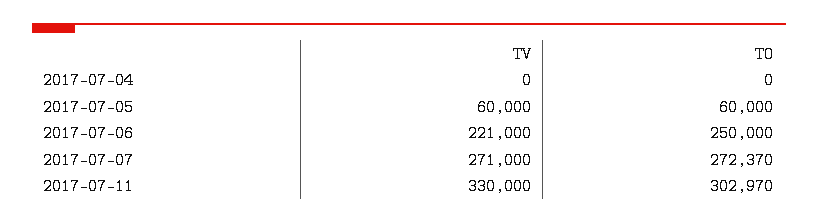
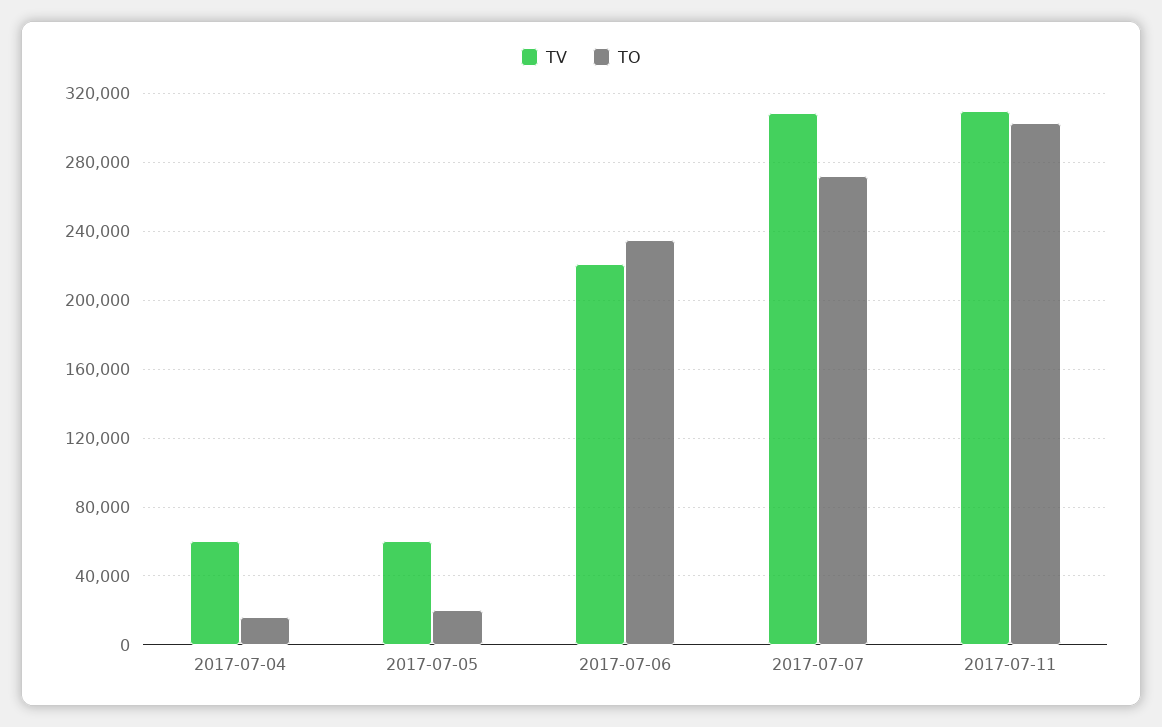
  {
    "TV": {
-     "2017-07-04": 0,
+     "2017-07-04": 60000,
      "2017-07-05": 60000,
      "2017-07-06": 221000,
-     "2017-07-07": 271000,
+     "2017-07-07": 310000,
-     "2017-07-11": 330000
+     "2017-07-11": 310000
    },
    "TO": {
-     "2017-07-04": 0,
+     "2017-07-04": 15000,
-     "2017-07-05": 60000,
+     "2017-07-05": 20000,
-     "2017-07-06": 250000,
+     "2017-07-06": 235000,
      "2017-07-07": 272370,
      "2017-07-11": 302970
    }
  }

